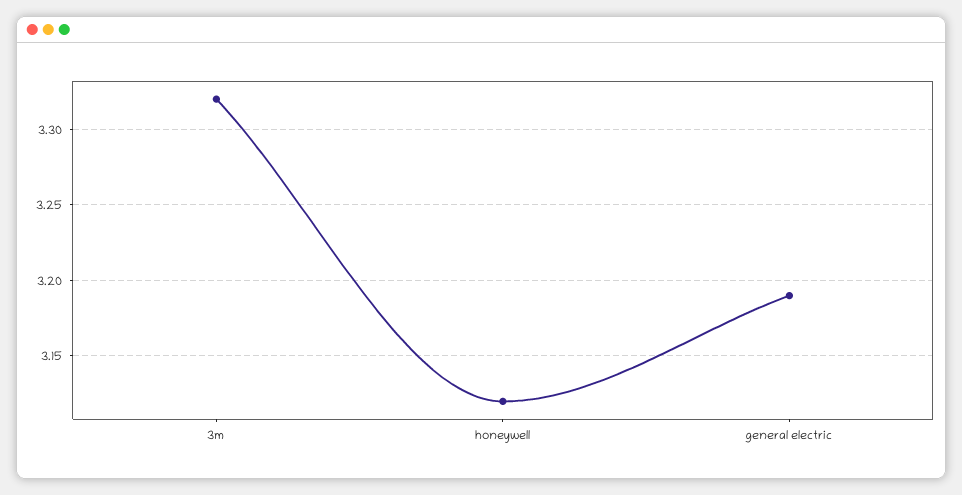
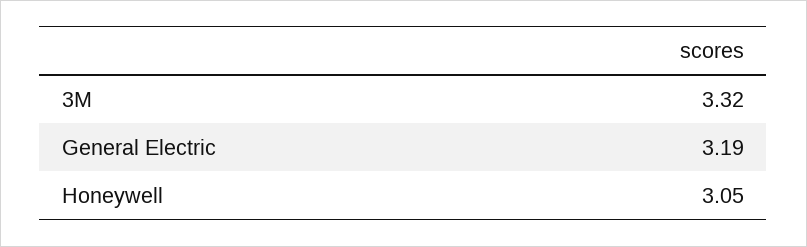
  {
    "3m": 3.32,
-   "honeywell": 3.12,
+   "honeywell": 3.05,
    "general electric": 3.19
  }

